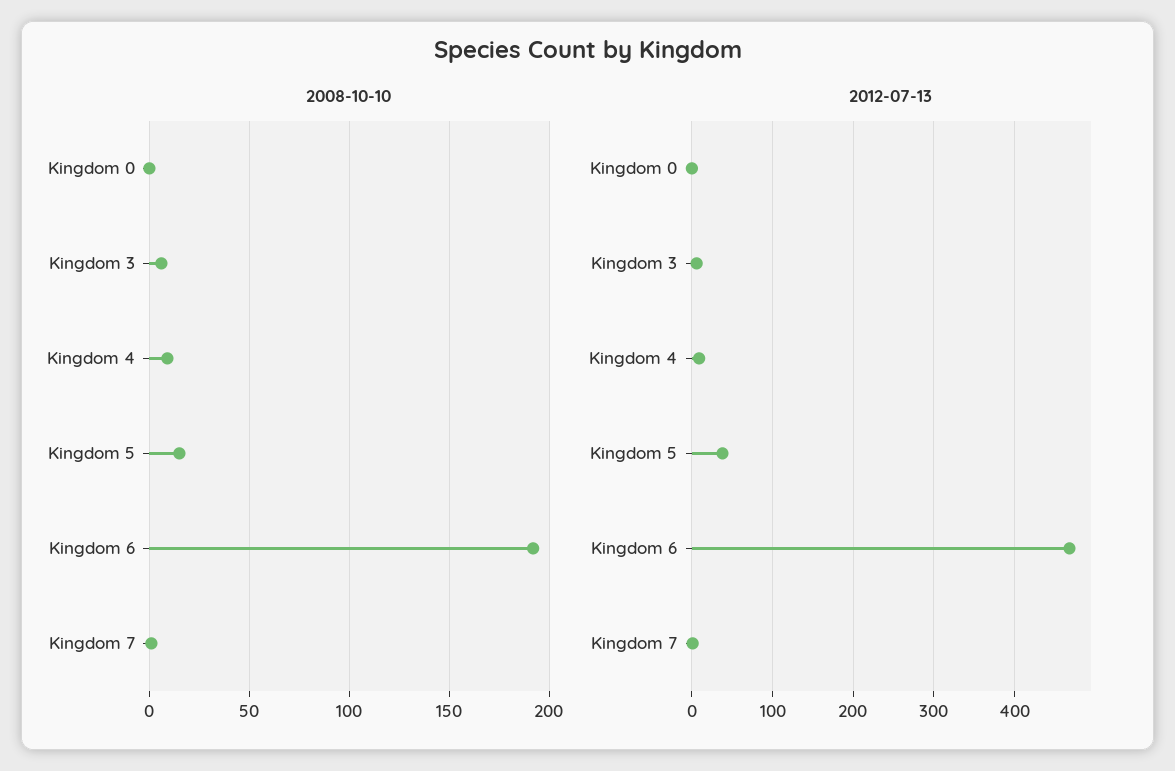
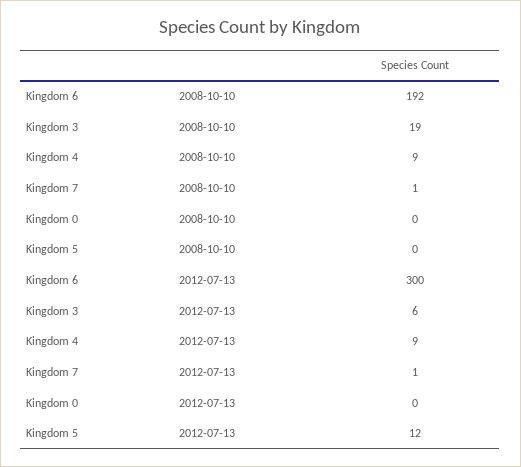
  {
    "2008-10-10": {
      "Kingdom 0": 0,
-     "Kingdom 3": 5,
+     "Kingdom 3": 19,
      "Kingdom 4": 9,
-     "Kingdom 5": 15,
+     "Kingdom 5": 0,
      "Kingdom 6": 192,
      "Kingdom 7": 1
    },
    "2012-07-13": {
      "Kingdom 0": 0,
      "Kingdom 3": 6,
      "Kingdom 4": 9,
-     "Kingdom 5": 40,
+     "Kingdom 5": 12,
-     "Kingdom 6": 470,
+     "Kingdom 6": 300,
      "Kingdom 7": 1
    }
  }

